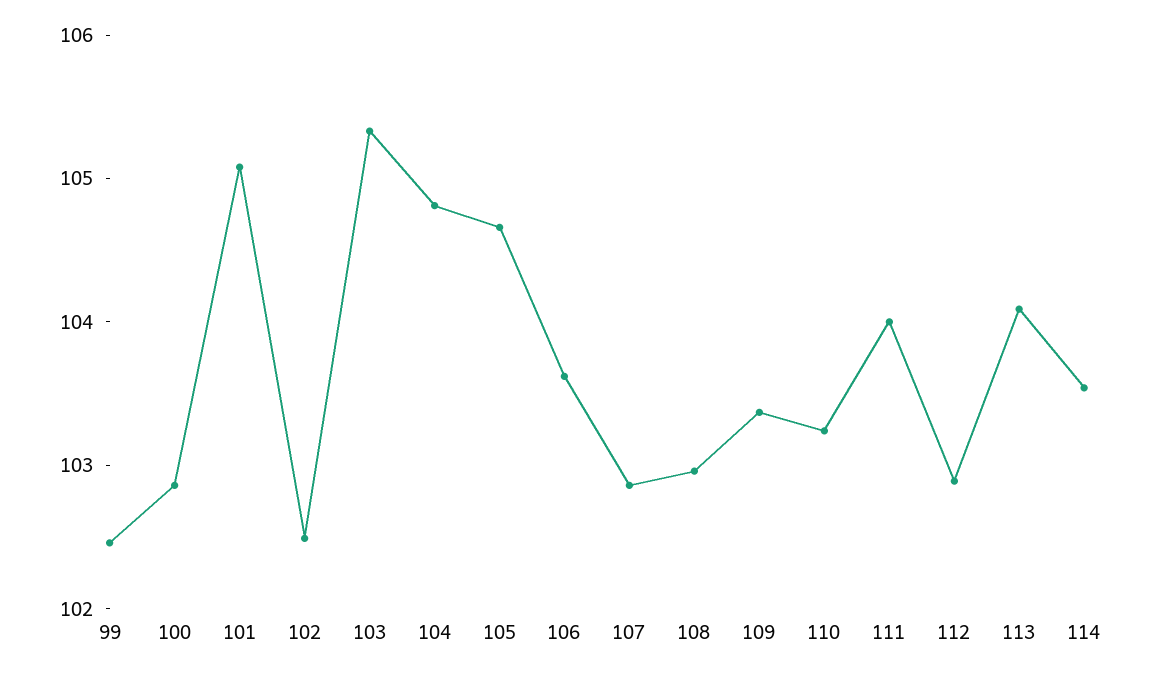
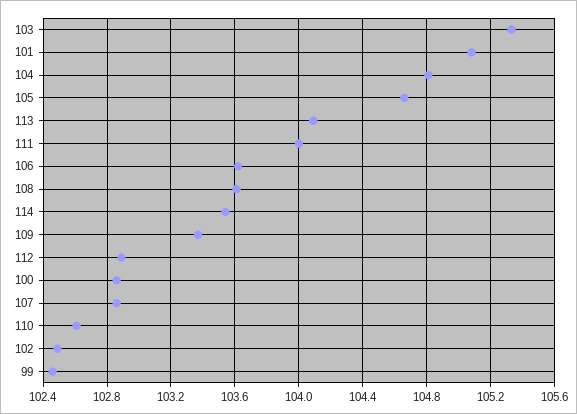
  {
    "99": 102.45,
    "100": 102.85,
    "101": 105.1,
    "102": 102.5,
    "103": 105.35,
    "104": 104.8,
    "105": 104.65,
    "106": 103.6,
    "107": 102.85,
-   "108": 103,
+   "108": 103.6,
    "109": 103.35,
-   "110": 103.2,
+   "110": 102.6,
    "111": 104,
    "112": 102.9,
    "113": 104.1,
    "114": 103.55
  }

